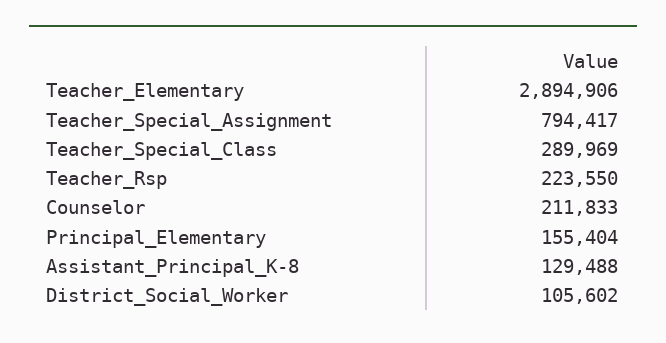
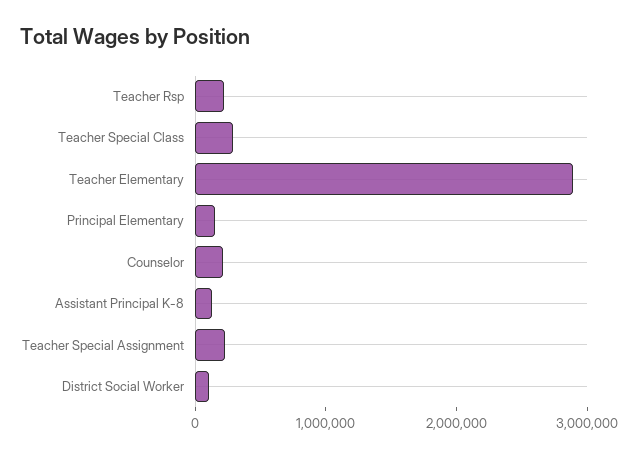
  {
    "Teacher_Elementary": 2894906,
-   "Teacher_Special_Assignment": 794417,
+   "Teacher_Special_Assignment": 200000,
    "Teacher_Special_Class": 289969,
    "Teacher_Rsp": 223550,
    "Counselor": 211833,
    "Principal_Elementary": 155404,
    "Assistant_Principal_K-8": 129488,
    "District_Social_Worker": 105602
  }

